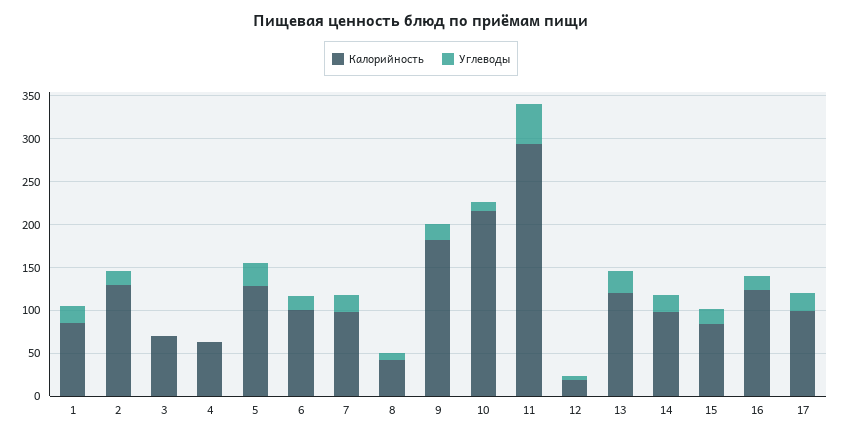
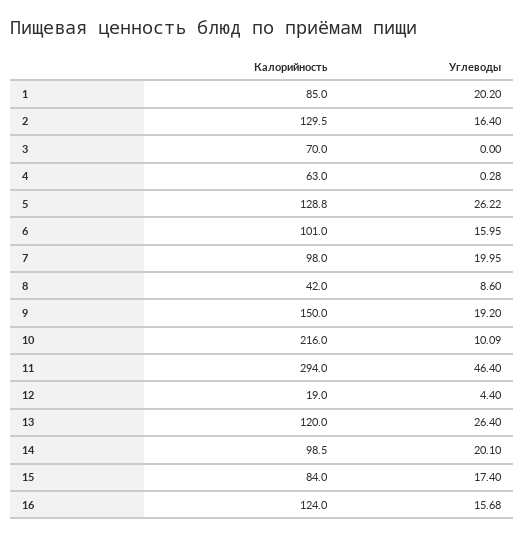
  {
    "Калорийность": {
      "1": 85,
      "2": 129.5,
      "3": 70,
      "4": 63,
      "5": 128.8,
      "6": 101,
      "7": 98,
      "8": 42,
-     "9": 180,
+     "9": 150,
      "10": 216,
      "11": 294,
      "12": 19,
      "13": 120,
      "14": 98.5,
      "15": 84,
-     "16": 124,
+     "16": 124
-     "17": 100
    },
    "Углеводы": {
      "1": 20.2,
      "2": 16.4,
      "3": 0,
      "4": 0.28,
      "5": 26.22,
      "6": 15.95,
      "7": 19.95,
      "8": 8.6,
      "9": 19.2,
      "10": 10.09,
      "11": 46.4,
      "12": 4.4,
      "13": 26.4,
      "14": 20.1,
      "15": 17.4,
-     "16": 15.68,
+     "16": 15.68
-     "17": 20
    }
  }

